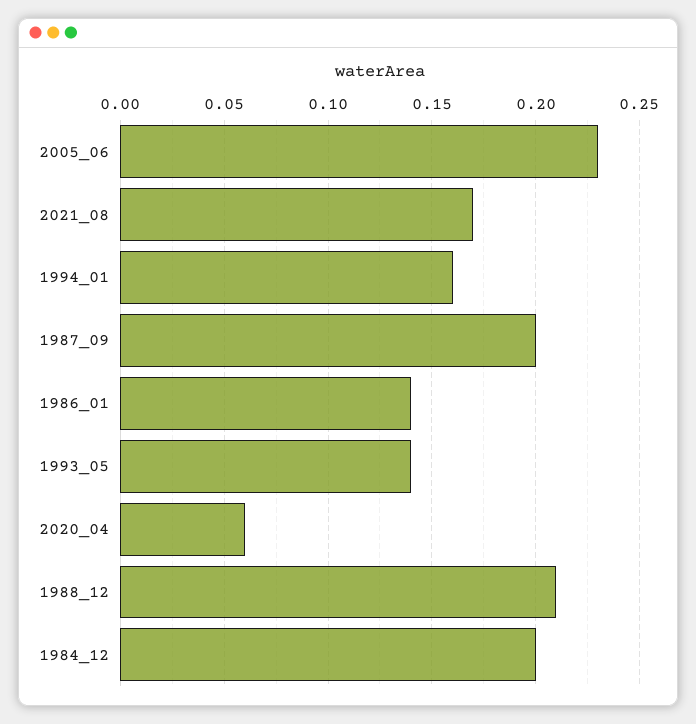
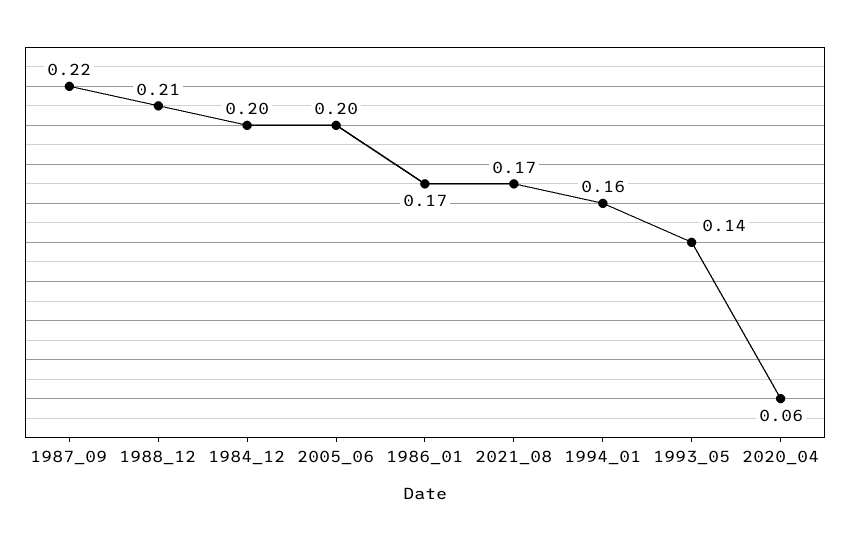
  {
-   "2005_06": 0.23,
+   "2005_06": 0.2,
    "2021_08": 0.17,
    "1994_01": 0.16,
-   "1987_09": 0.2,
+   "1987_09": 0.22,
-   "1986_01": 0.14,
+   "1986_01": 0.17,
    "1993_05": 0.14,
    "2020_04": 0.06,
    "1988_12": 0.21,
    "1984_12": 0.2
  }

